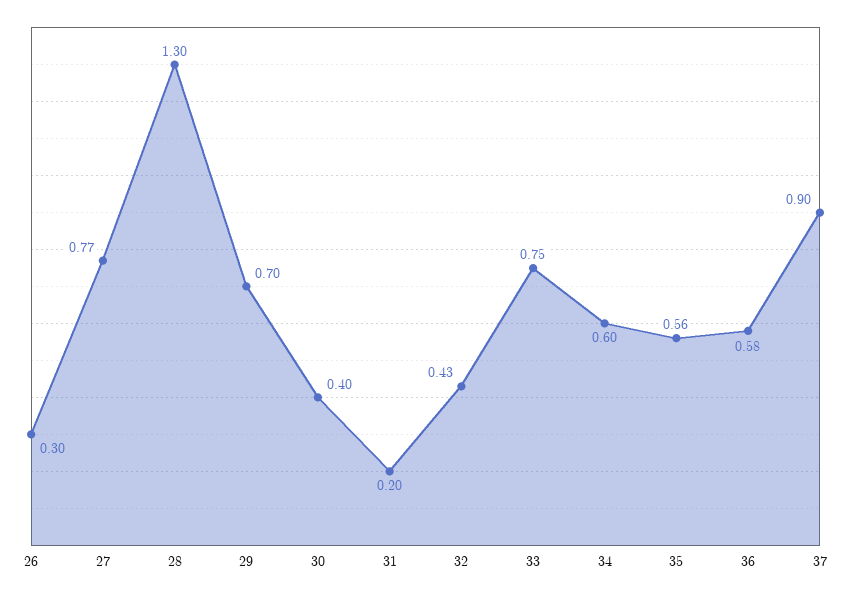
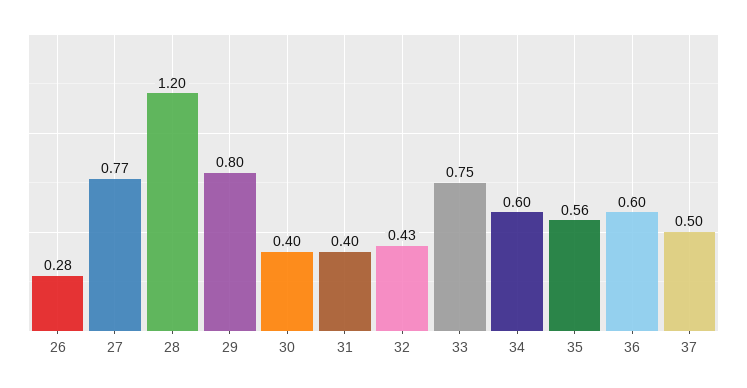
  {
-   "26": 0.3,
+   "26": 0.28,
    "27": 0.77,
-   "28": 1.3,
+   "28": 1.2,
-   "29": 0.7,
+   "29": 0.8,
    "30": 0.4,
-   "31": 0.2,
+   "31": 0.4,
    "32": 0.43,
    "33": 0.75,
    "34": 0.6,
    "35": 0.56,
-   "36": 0.58,
+   "36": 0.6,
-   "37": 0.9
+   "37": 0.5
  }

